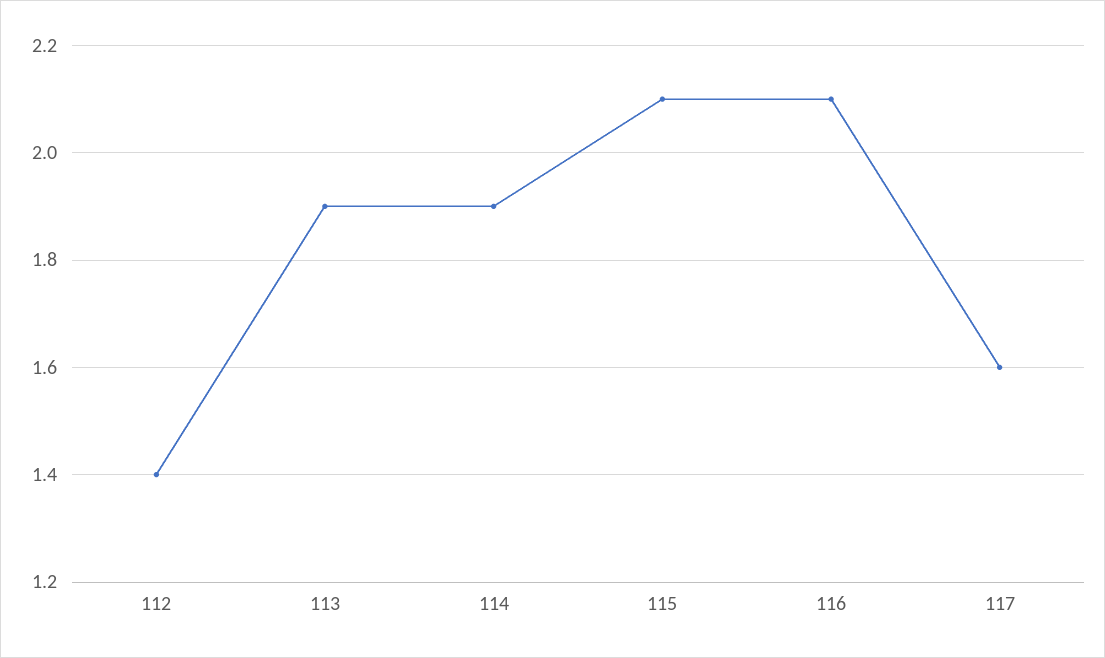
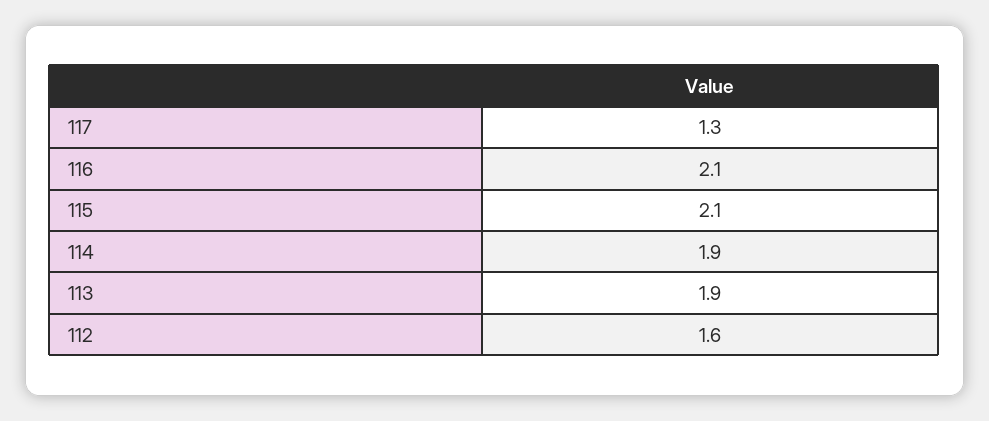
  {
-   "112": 1.4,
+   "112": 1.6,
    "113": 1.9,
    "114": 1.9,
    "115": 2.1,
    "116": 2.1,
-   "117": 1.6
+   "117": 1.3
  }

